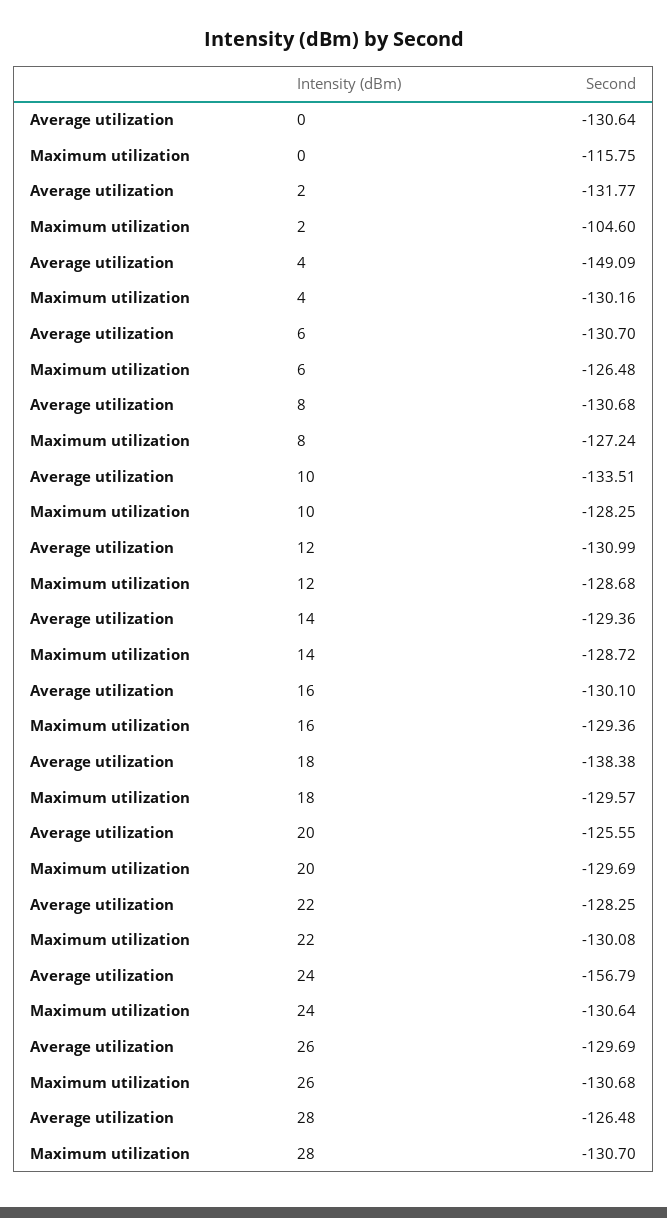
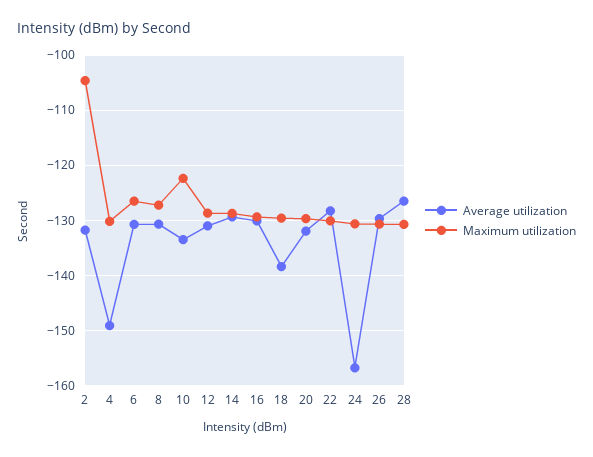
  {
    "Average utilization": {
-     "0": -130.64,
      "2": -131.77,
      "4": -149.09,
      "6": -130.7,
      "8": -130.68,
      "10": -133.51,
      "12": -130.99,
      "14": -129.36,
      "16": -130.1,
      "18": -138.38,
-     "20": -125.55,
+     "20": -132,
      "22": -128.25,
      "24": -156.79,
      "26": -129.69,
      "28": -126.48
    },
    "Maximum utilization": {
-     "0": -115.75,
      "2": -104.6,
      "4": -130.16,
      "6": -126.48,
      "8": -127.24,
-     "10": -128.25,
+     "10": -122,
      "12": -128.68,
      "14": -128.72,
      "16": -129.36,
      "18": -129.57,
      "20": -129.69,
      "22": -130.08,
      "24": -130.64,
      "26": -130.68,
      "28": -130.7
    }
  }

